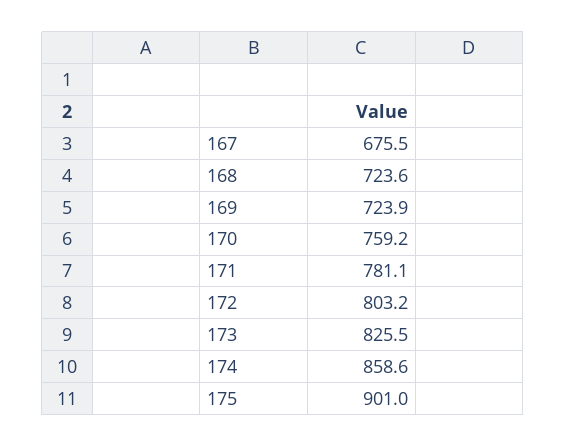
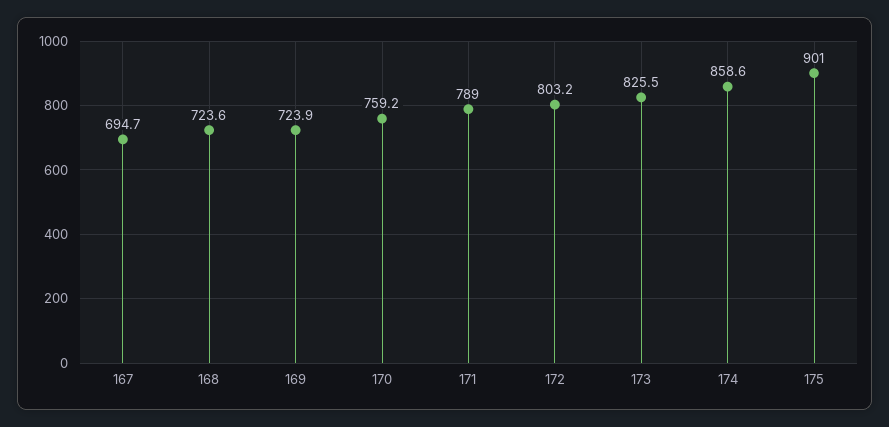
  {
-   "167": 675.5,
+   "167": 694.7,
    "168": 723.6,
    "169": 723.9,
    "170": 759.2,
-   "171": 781.1,
+   "171": 789,
    "172": 803.2,
    "173": 825.5,
    "174": 858.6,
    "175": 901
  }

